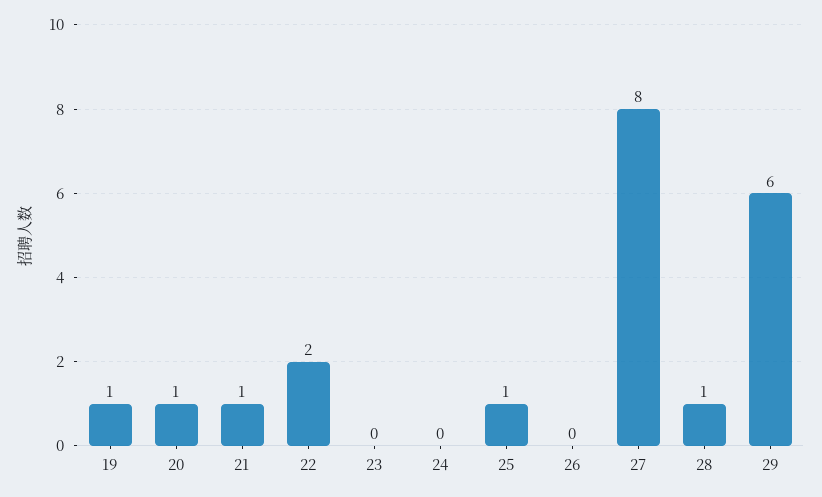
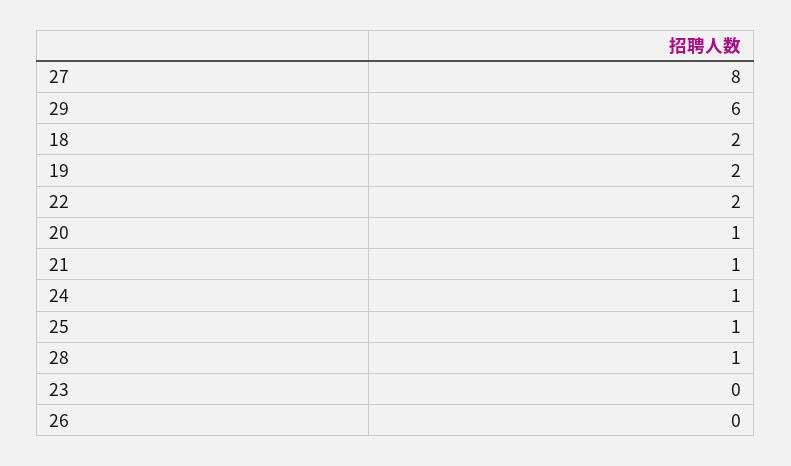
  {
-   "19": 1,
+   "19": 2,
    "20": 1,
    "21": 1,
    "22": 2,
    "23": 0,
-   "24": 0,
+   "24": 1,
    "25": 1,
    "26": 0,
    "27": 8,
    "28": 1,
-   "29": 6
+   "29": 6,
+   "18": 2
  }

